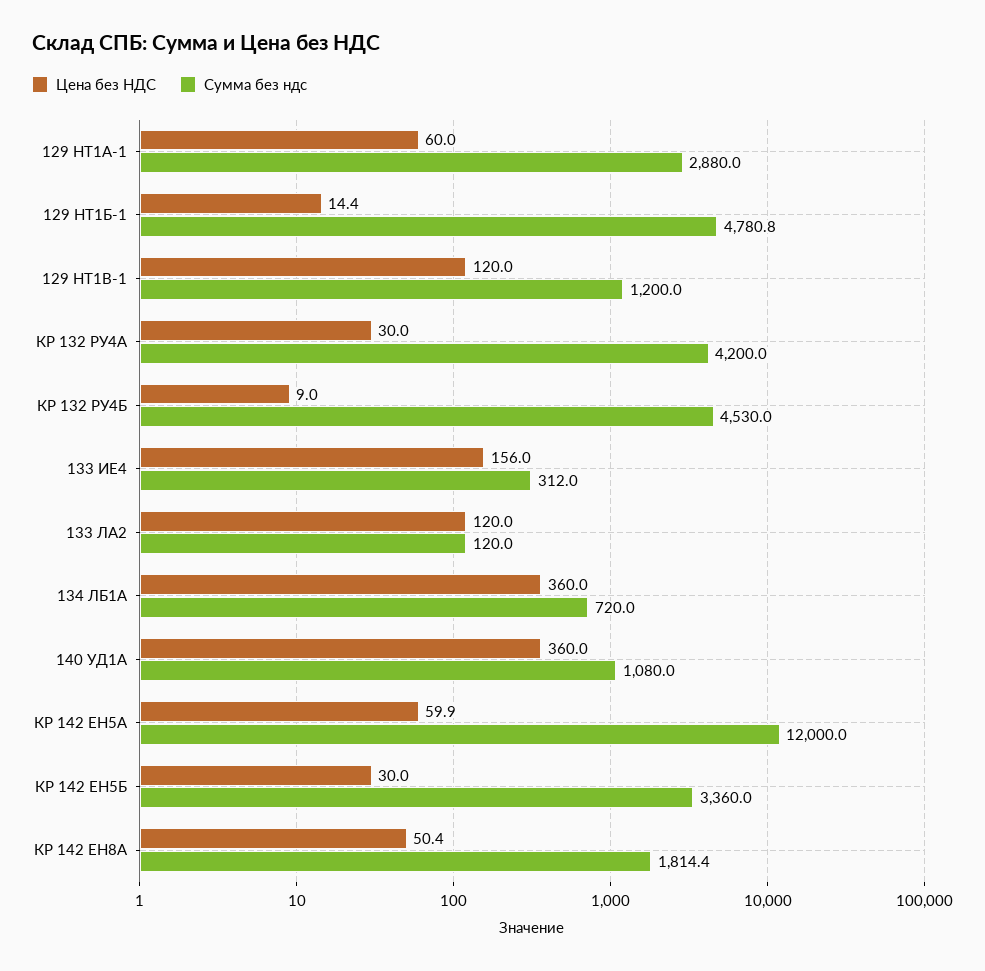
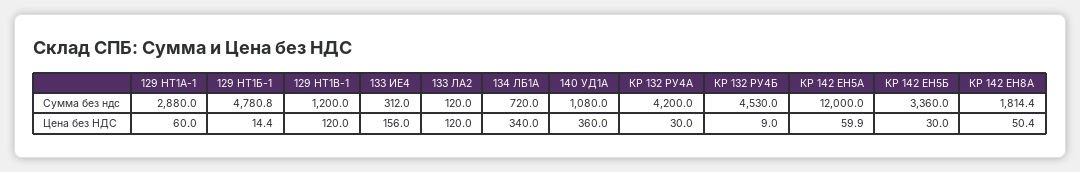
  {
    "Цена без НДС": {
      "129 НТ1А-1": 60,
      "129 НТ1Б-1": 14.4,
      "129 НТ1В-1": 120,
      "КР 132 РУ4А": 30,
      "КР 132 РУ4Б": 9,
      "133 ИЕ4": 156,
      "133 ЛА2": 120,
-     "134 ЛБ1А": 360,
+     "134 ЛБ1А": 340,
      "140 УД1А": 360,
      "КР 142 ЕН5А": 59.9,
      "КР 142 ЕН5Б": 30,
      "КР 142 ЕН8А": 50.4
    },
    "Сумма без ндс": {
      "129 НТ1А-1": 2880,
      "129 НТ1Б-1": 4780.8,
      "129 НТ1В-1": 1200,
      "КР 132 РУ4А": 4200,
      "КР 132 РУ4Б": 4530,
      "133 ИЕ4": 312,
      "133 ЛА2": 120,
      "134 ЛБ1А": 720,
      "140 УД1А": 1080,
      "КР 142 ЕН5А": 12000,
      "КР 142 ЕН5Б": 3360,
      "КР 142 ЕН8А": 1814.4
    }
  }

